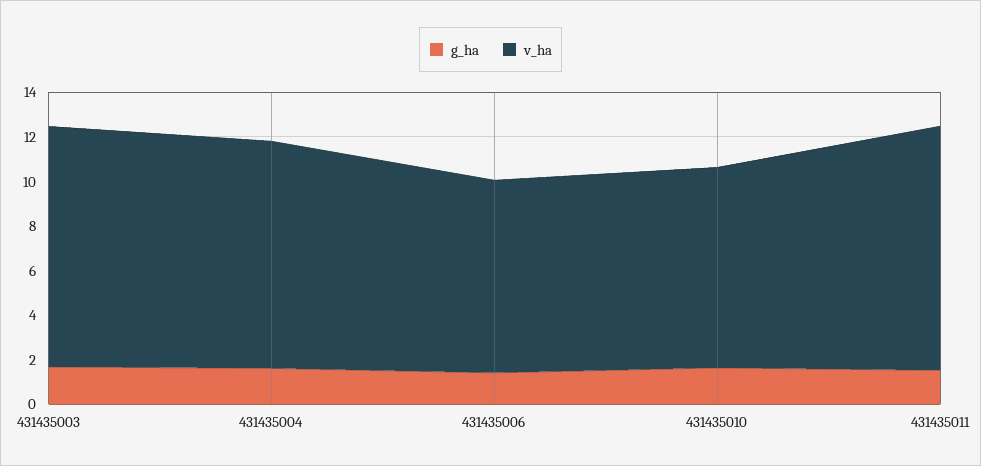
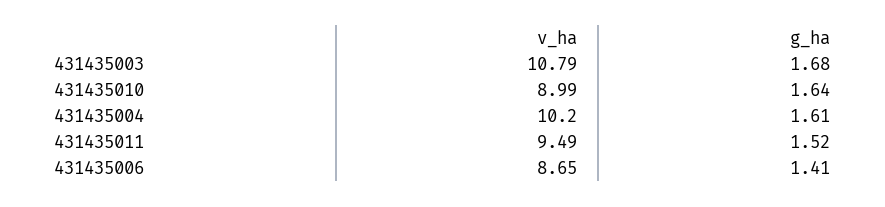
  {
    "g_ha": {
      "431435003": 1.68,
      "431435004": 1.61,
      "431435006": 1.41,
      "431435010": 1.64,
      "431435011": 1.52
    },
    "v_ha": {
      "431435003": 10.79,
      "431435004": 10.2,
      "431435006": 8.65,
      "431435010": 8.99,
-     "431435011": 11
+     "431435011": 9.49
    }
  }

